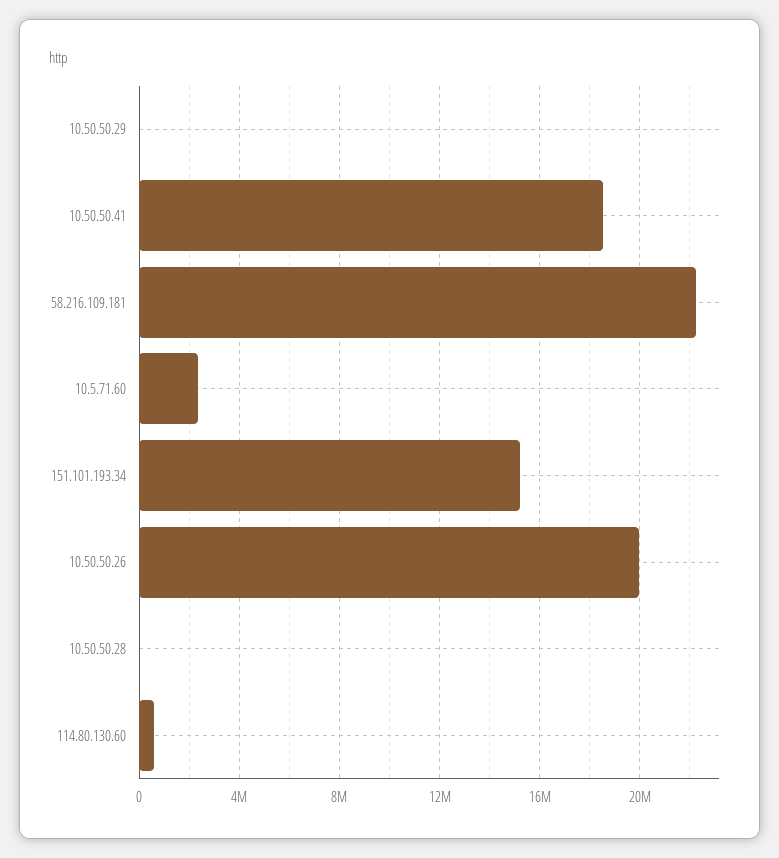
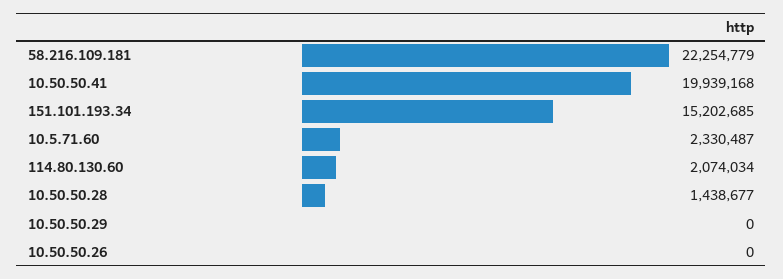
  {
    "10.50.50.29": 0,
-   "10.50.50.41": 18500000,
+   "10.50.50.41": 19939168,
    "58.216.109.181": 22254779,
    "10.5.71.60": 2330487,
    "151.101.193.34": 15202685,
-   "10.50.50.26": 20000000,
+   "10.50.50.26": 0,
-   "10.50.50.28": 0,
+   "10.50.50.28": 1438677,
-   "114.80.130.60": 500000
+   "114.80.130.60": 2074034
  }

